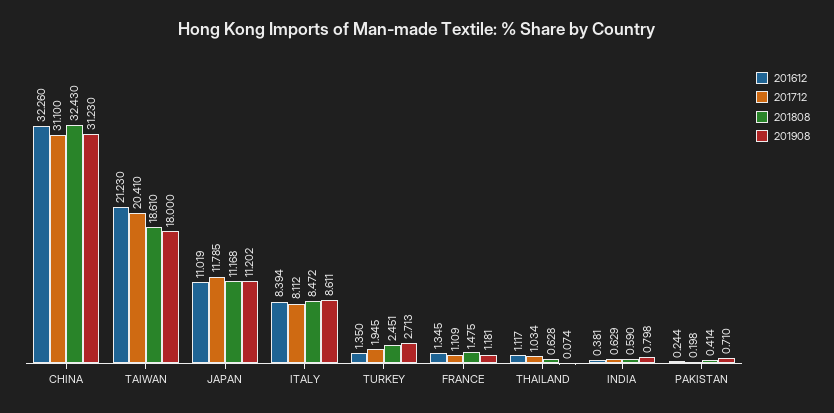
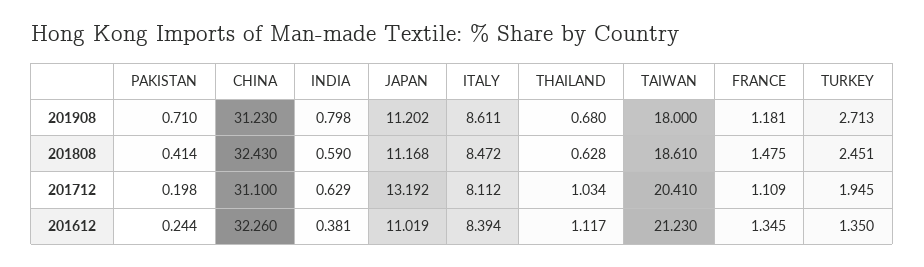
  {
    "201612": {
      "CHINA": 32.26,
      "TAIWAN": 21.23,
      "JAPAN": 11.019,
      "ITALY": 8.394,
      "TURKEY": 1.35,
      "FRANCE": 1.345,
      "THAILAND": 1.117,
      "INDIA": 0.381,
      "PAKISTAN": 0.244
    },
    "201712": {
      "CHINA": 31.1,
      "TAIWAN": 20.41,
-     "JAPAN": 11.785,
+     "JAPAN": 13.192,
      "ITALY": 8.112,
      "TURKEY": 1.945,
      "FRANCE": 1.109,
      "THAILAND": 1.034,
      "INDIA": 0.629,
      "PAKISTAN": 0.198
    },
    "201808": {
      "CHINA": 32.43,
      "TAIWAN": 18.61,
      "JAPAN": 11.168,
      "ITALY": 8.472,
      "TURKEY": 2.451,
      "FRANCE": 1.475,
      "THAILAND": 0.628,
      "INDIA": 0.59,
      "PAKISTAN": 0.414
    },
    "201908": {
      "CHINA": 31.23,
      "TAIWAN": 18,
      "JAPAN": 11.202,
      "ITALY": 8.611,
      "TURKEY": 2.713,
      "FRANCE": 1.181,
-     "THAILAND": 0.074,
+     "THAILAND": 0.68,
      "INDIA": 0.798,
      "PAKISTAN": 0.71
    }
  }

